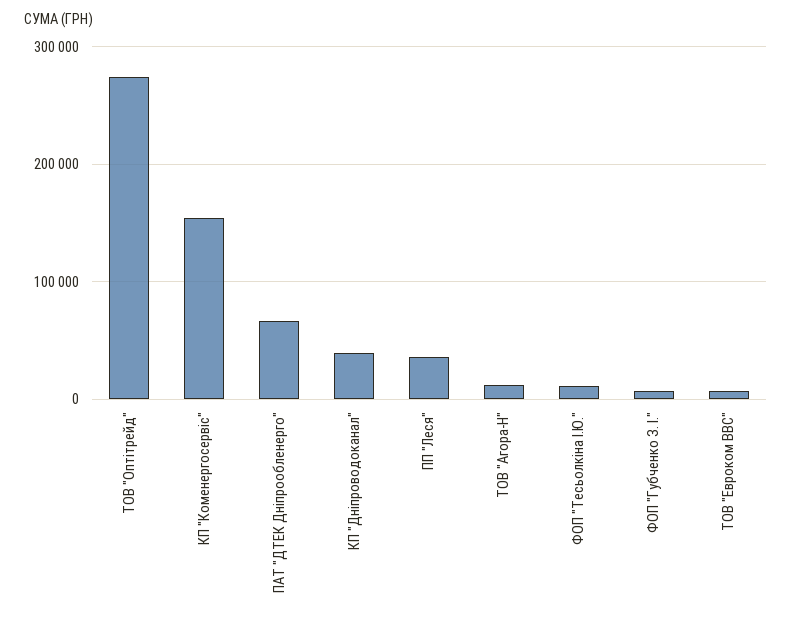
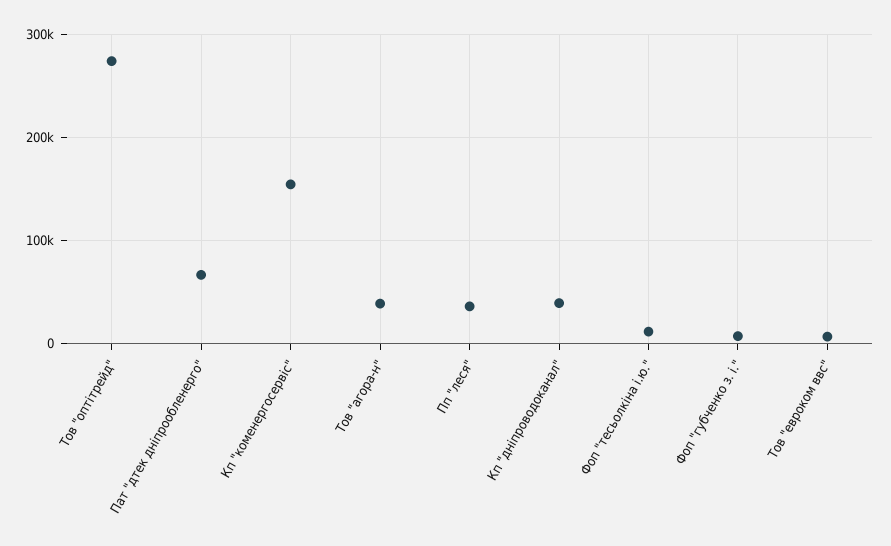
  {
    "ТОВ \"Оптітрейд\"": 270000,
    "КП \"Коменергосервіс\"": 150000,
    "ПАТ \"ДТЕК Дніпрообленерго\"": 70000,
    "КП \"Дніпроводоканал\"": 40000,
    "ПП \"Леся\"": 40000,
-   "ТОВ \"Агора-Н\"": 10000,
+   "ТОВ \"Агора-Н\"": 40000,
    "ФОП \"Тесьолкіна І.Ю.\"": 10000,
    "ФОП \"Губченко З. І.\"": 10000,
    "ТОВ \"Евроком ВВС\"": 10000
  }

